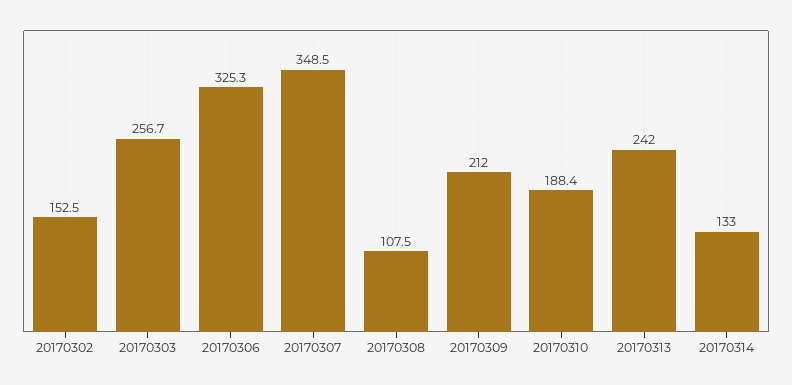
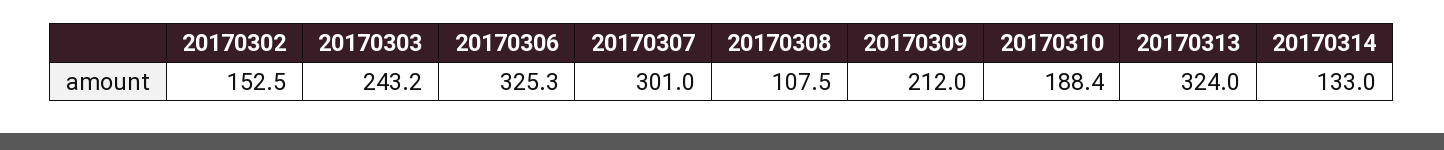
  {
    "20170302": 152.5,
-   "20170303": 256.7,
+   "20170303": 243.2,
    "20170306": 325.3,
-   "20170307": 348.5,
+   "20170307": 301,
    "20170308": 107.5,
    "20170309": 212,
    "20170310": 188.4,
-   "20170313": 242,
+   "20170313": 324,
    "20170314": 133
  }

